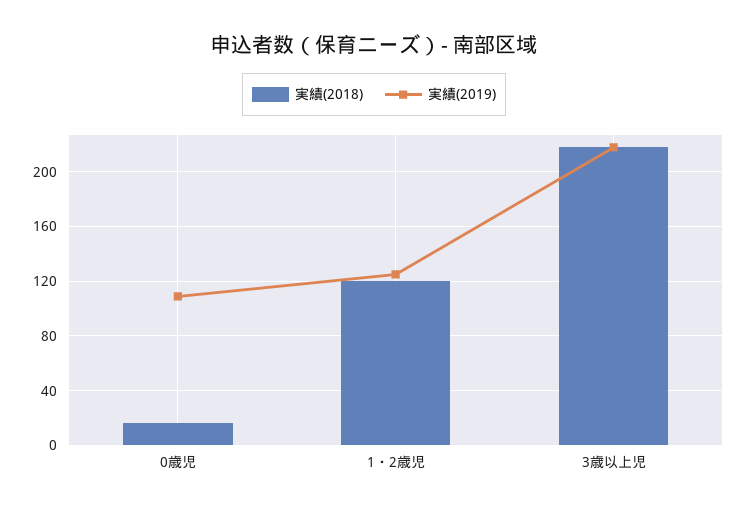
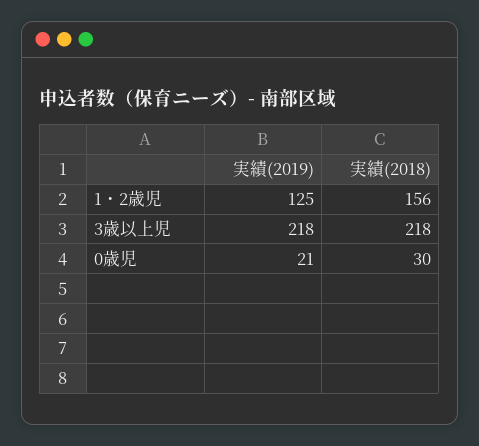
  {
    "実績(2018)": {
-     "0歳児": 15,
+     "0歳児": 30,
-     "1・2歳児": 120,
+     "1・2歳児": 156,
      "3歳以上児": 218
    },
    "実績(2019)": {
-     "0歳児": 110,
+     "0歳児": 21,
      "1・2歳児": 125,
      "3歳以上児": 218
    }
  }

